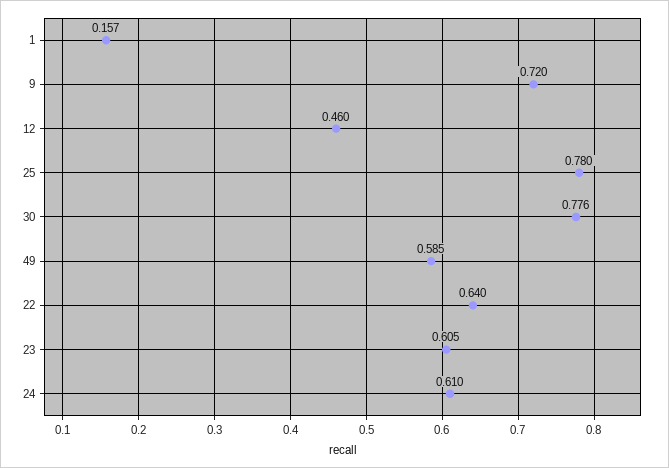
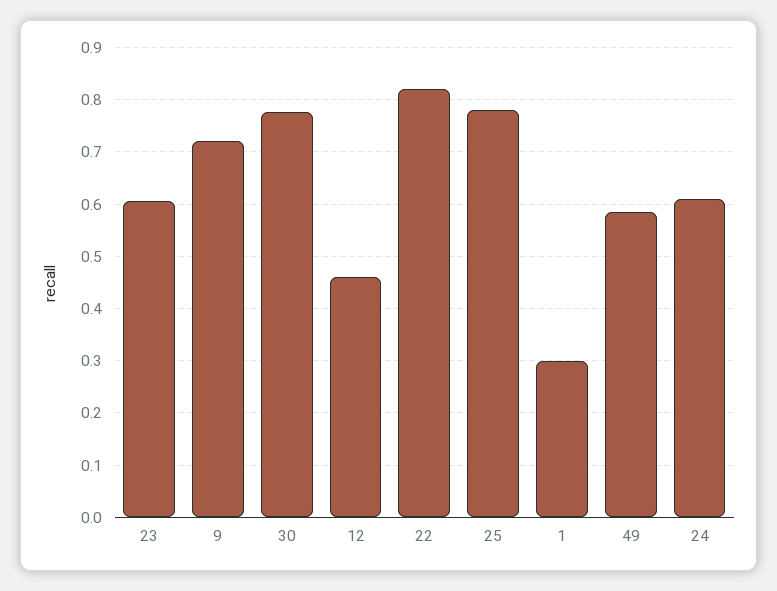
  {
-   "1": 0.157,
+   "1": 0.3,
    "9": 0.72,
    "12": 0.46,
    "25": 0.78,
    "30": 0.776,
    "49": 0.585,
-   "22": 0.64,
+   "22": 0.82,
    "23": 0.605,
    "24": 0.61
  }

